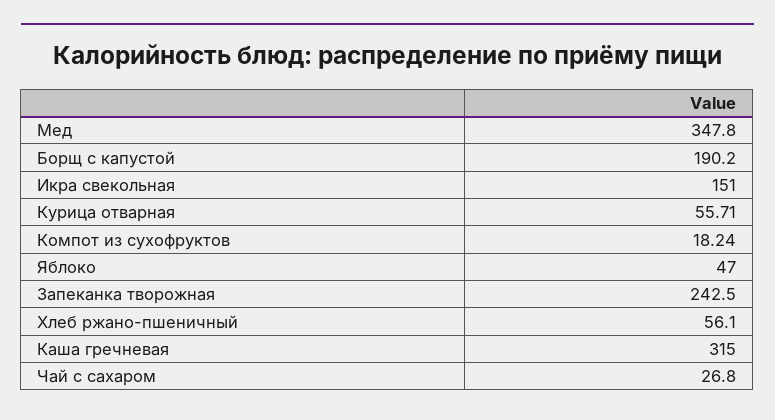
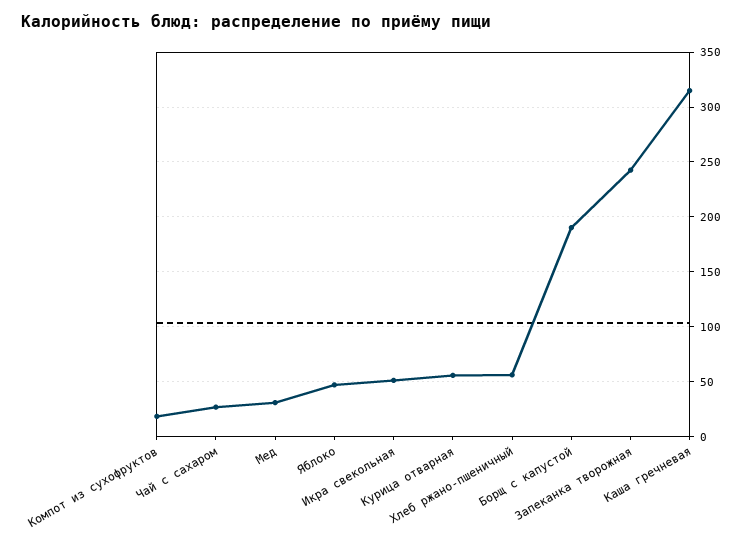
  {
-   "Мед": 347.8,
+   "Мед": 30,
    "Борщ с капустой": 190.2,
-   "Икра свекольная": 151,
+   "Икра свекольная": 50,
    "Курица отварная": 55.71,
    "Компот из сухофруктов": 18.24,
    "Яблоко": 47,
    "Запеканка творожная": 242.5,
    "Хлеб ржано-пшеничный": 56.1,
    "Каша гречневая": 315,
    "Чай с сахаром": 26.8
  }

